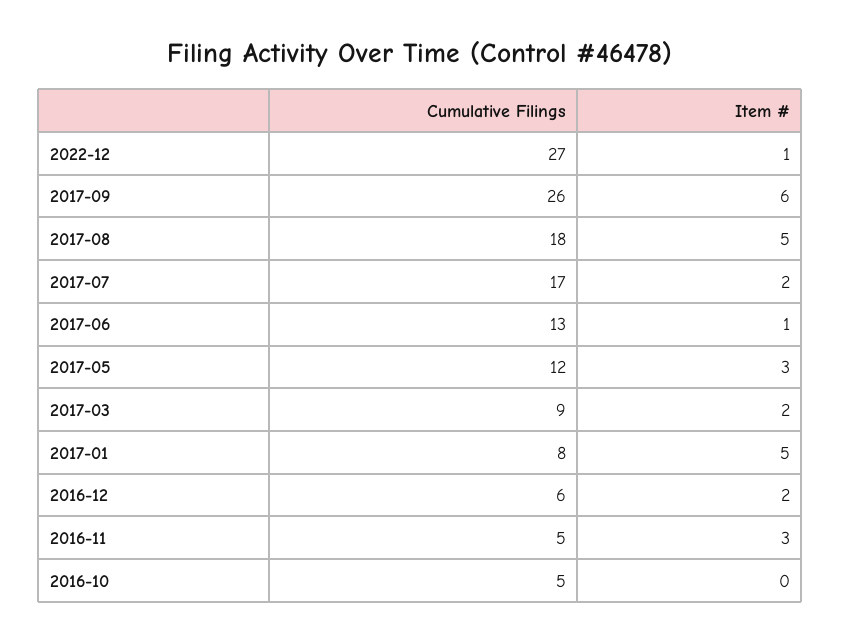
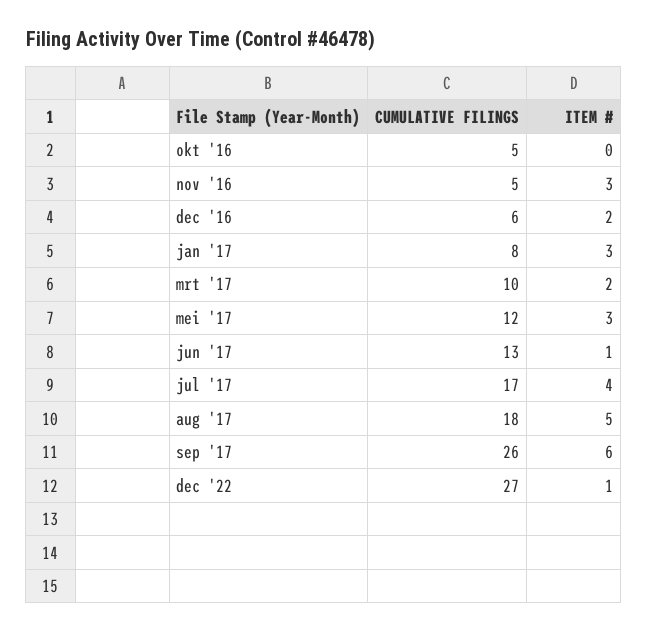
  {
    "Cumulative Filings": {
      "2022-12": 27,
      "2017-09": 26,
      "2017-08": 18,
      "2017-07": 17,
      "2017-06": 13,
      "2017-05": 12,
-     "2017-03": 9,
+     "2017-03": 10,
      "2017-01": 8,
      "2016-12": 6,
      "2016-11": 5,
      "2016-10": 5
    },
    "Item #": {
      "2022-12": 1,
      "2017-09": 6,
      "2017-08": 5,
-     "2017-07": 2,
+     "2017-07": 4,
      "2017-06": 1,
      "2017-05": 3,
      "2017-03": 2,
-     "2017-01": 5,
+     "2017-01": 3,
      "2016-12": 2,
      "2016-11": 3,
      "2016-10": 0
    }
  }

